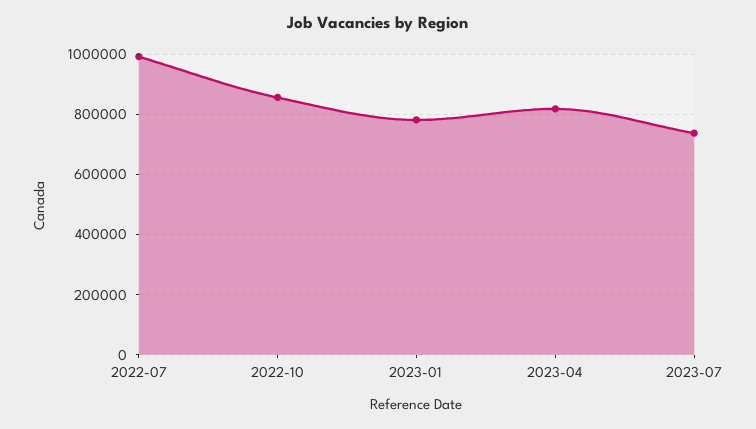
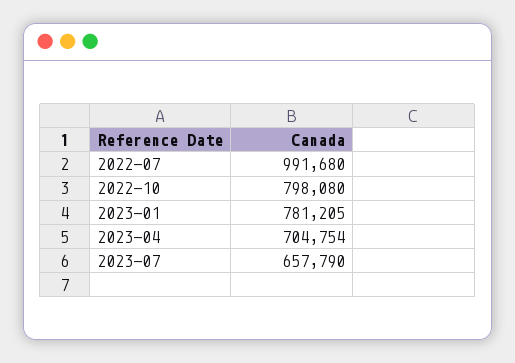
  {
    "2022-07": 991680,
-   "2022-10": 860000,
+   "2022-10": 798080,
    "2023-01": 781205,
-   "2023-04": 820000,
+   "2023-04": 704754,
-   "2023-07": 740000
+   "2023-07": 657790
  }

